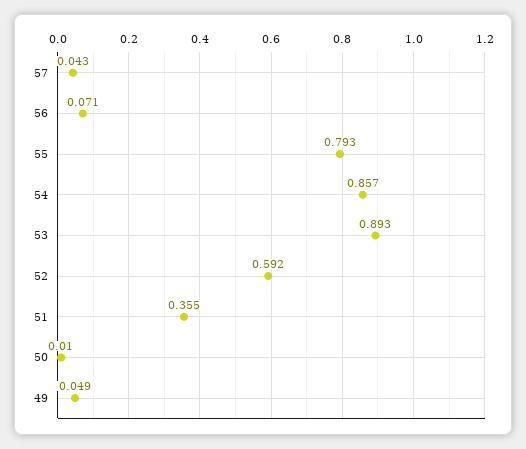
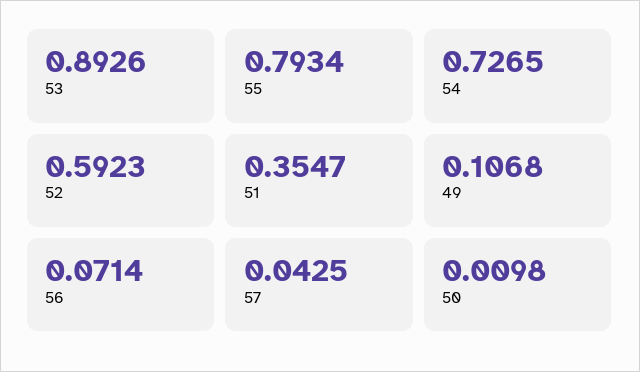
  {
    "57": 0.0425,
    "56": 0.0714,
    "55": 0.7934,
-   "54": 0.857,
+   "54": 0.7265,
    "53": 0.8926,
    "52": 0.5923,
    "51": 0.3547,
    "50": 0.0098,
-   "49": 0.049
+   "49": 0.1068
  }

